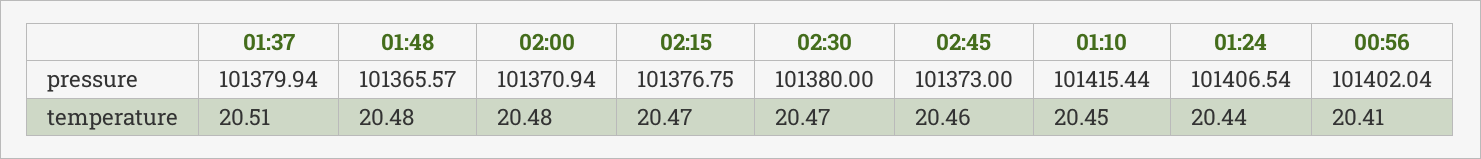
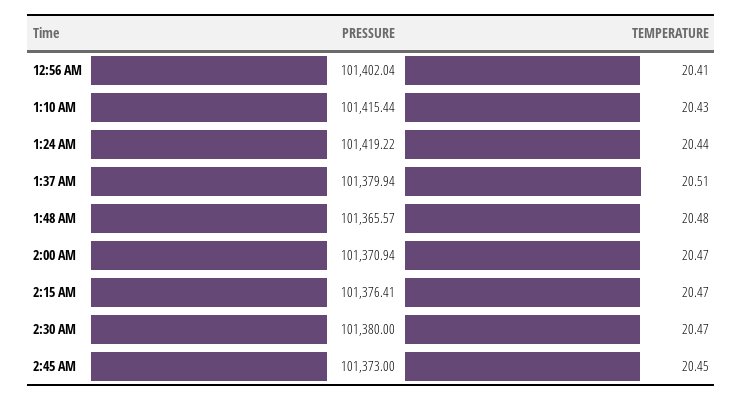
  {
    "01:37": {
      "pressure": 101379.94,
      "temperature": 20.51
    },
    "01:48": {
      "pressure": 101365.57,
      "temperature": 20.48
    },
    "02:00": {
      "pressure": 101370.94,
-     "temperature": 20.48
+     "temperature": 20.47
    },
    "02:15": {
-     "pressure": 101376.75,
+     "pressure": 101376.41,
      "temperature": 20.47
    },
    "02:30": {
      "pressure": 101380,
      "temperature": 20.47
    },
    "02:45": {
      "pressure": 101373,
-     "temperature": 20.46
+     "temperature": 20.45
    },
    "01:10": {
      "pressure": 101415.44,
-     "temperature": 20.45
+     "temperature": 20.43
    },
    "01:24": {
-     "pressure": 101406.54,
+     "pressure": 101419.22,
      "temperature": 20.44
    },
    "00:56": {
      "pressure": 101402.04,
      "temperature": 20.41
    }
  }

